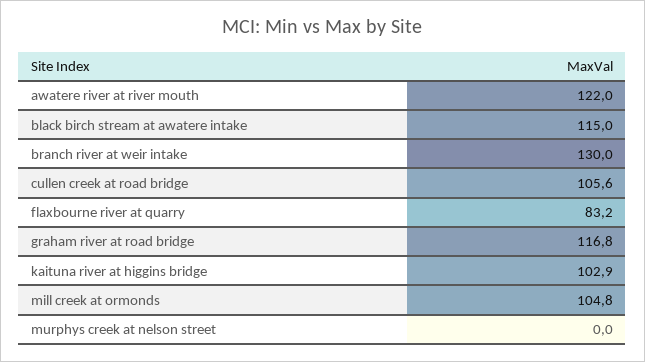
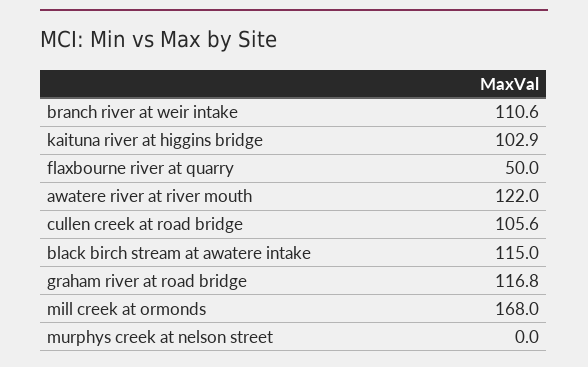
  {
    "awatere river at river mouth": 122,
    "black birch stream at awatere intake": 115,
-   "branch river at weir intake": 130,
+   "branch river at weir intake": 110.6,
    "cullen creek at road bridge": 105.6,
-   "flaxbourne river at quarry": 83.2,
+   "flaxbourne river at quarry": 50,
    "graham river at road bridge": 116.8,
    "kaituna river at higgins bridge": 102.9,
-   "mill creek at ormonds": 104.8,
+   "mill creek at ormonds": 168,
    "murphys creek at nelson street": 0
  }

